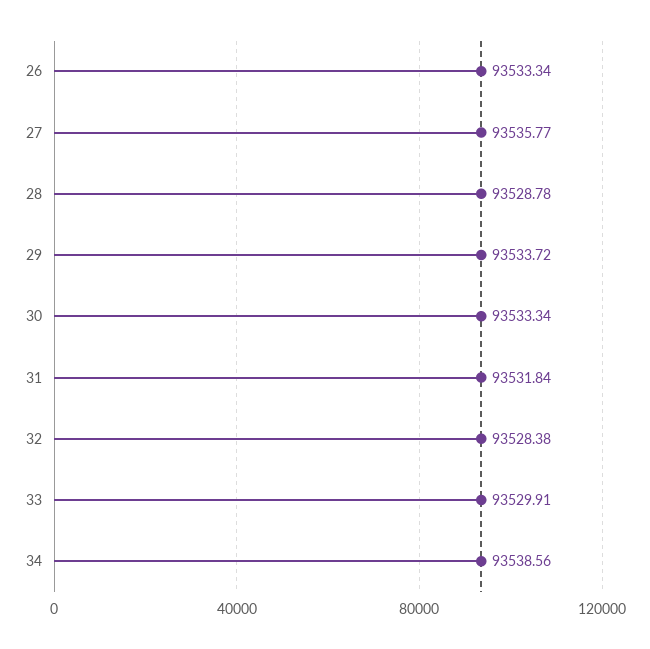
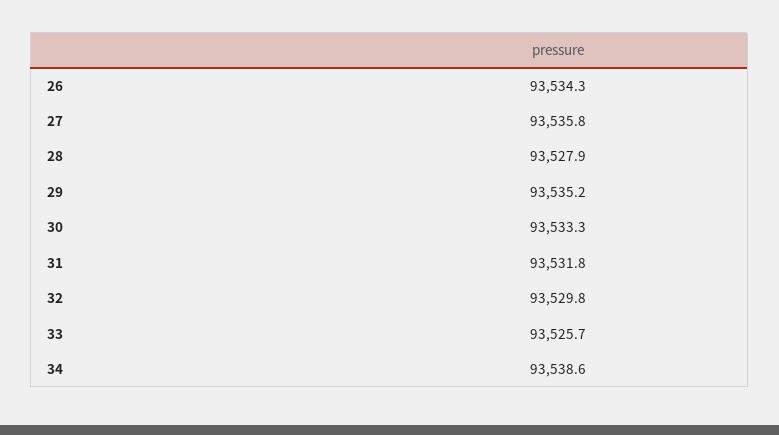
  {
-   "26": 93533.34,
+   "26": 93534.3,
    "27": 93535.77,
-   "28": 93528.78,
+   "28": 93527.9,
-   "29": 93533.72,
+   "29": 93535.2,
    "30": 93533.34,
    "31": 93531.84,
-   "32": 93528.38,
+   "32": 93529.8,
-   "33": 93529.91,
+   "33": 93525.7,
    "34": 93538.56
  }

